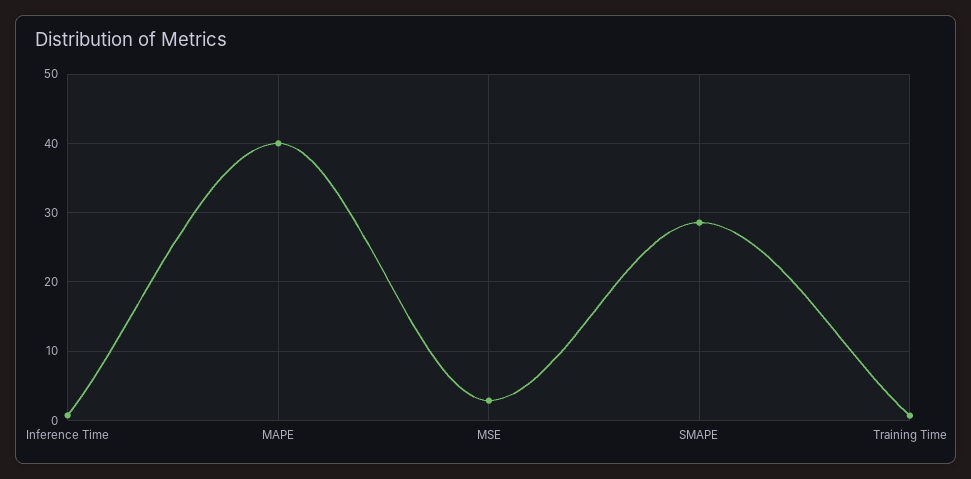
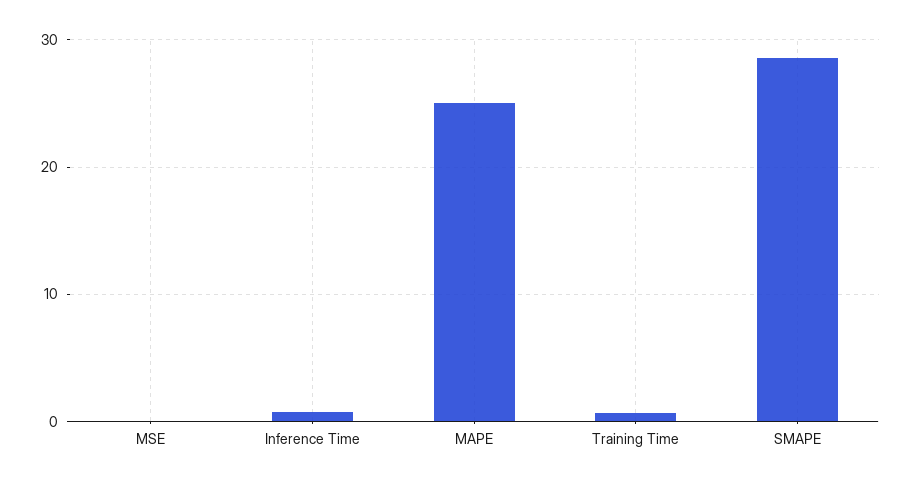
  {
    "Inference Time": 1,
-   "MAPE": 40,
+   "MAPE": 25,
-   "MSE": 3,
+   "MSE": 0,
    "SMAPE": 29,
    "Training Time": 1
  }

